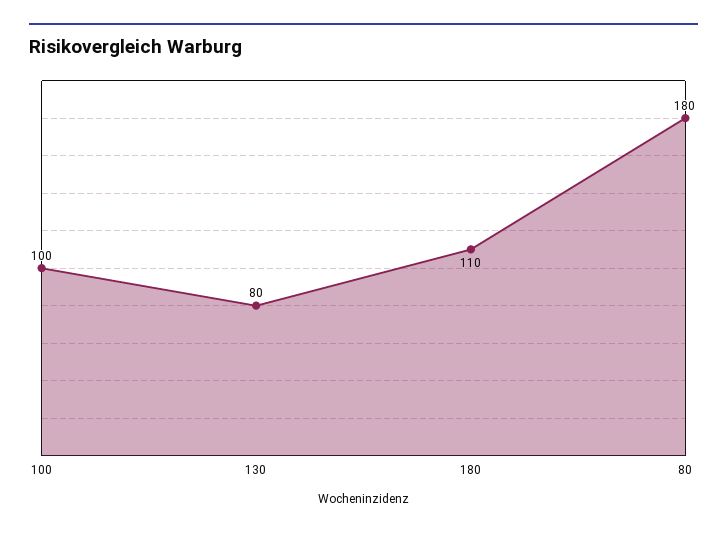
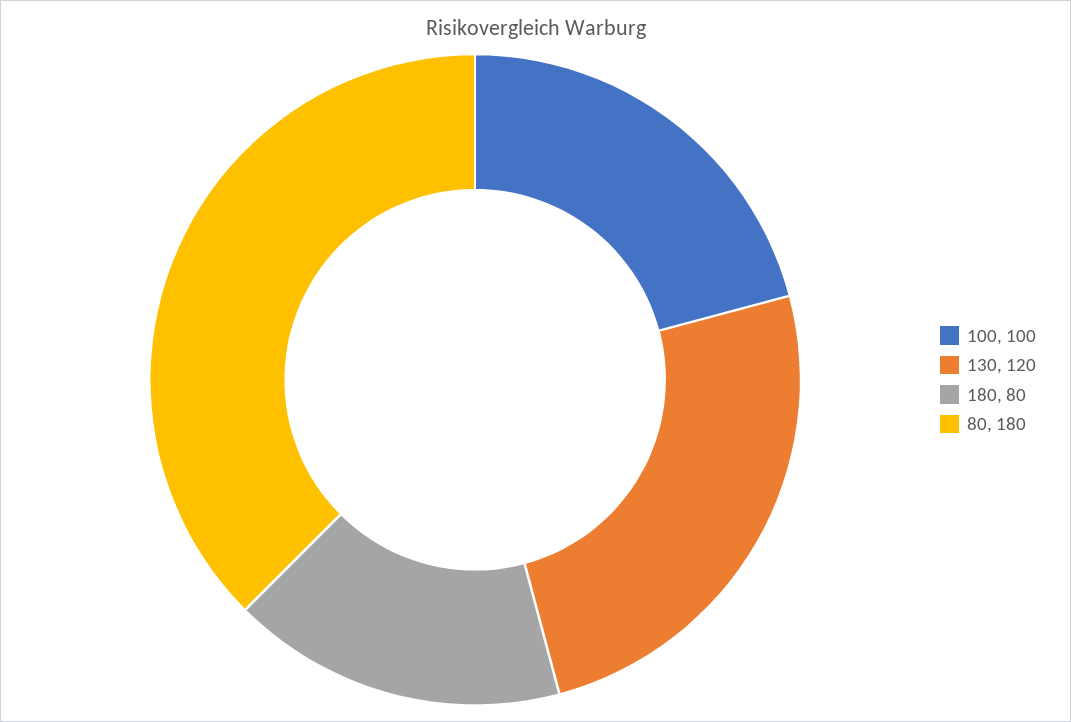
  {
    "100": 100,
-   "130": 80,
+   "130": 120,
-   "180": 110,
+   "180": 80,
    "80": 180
  }

